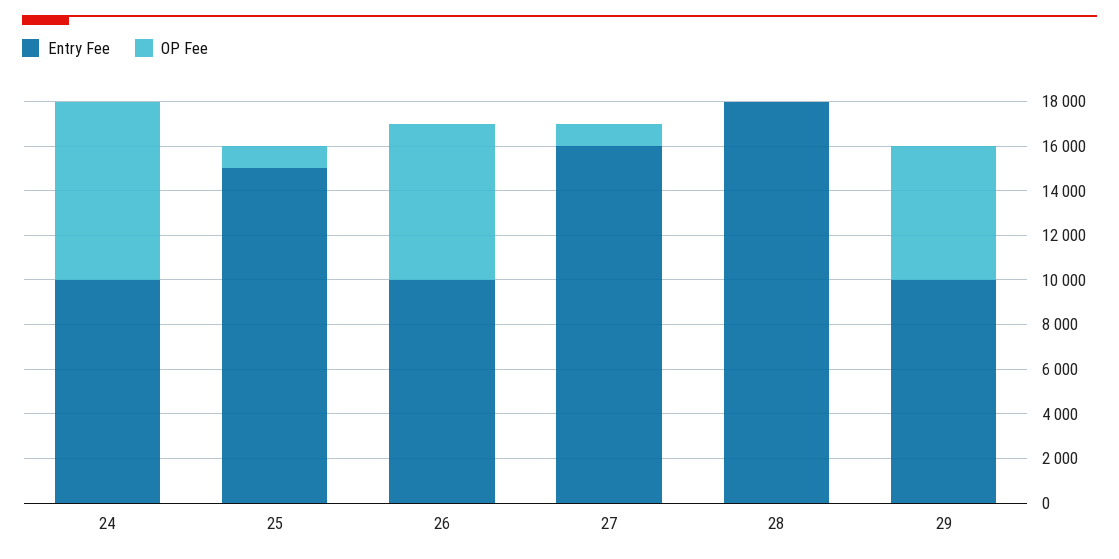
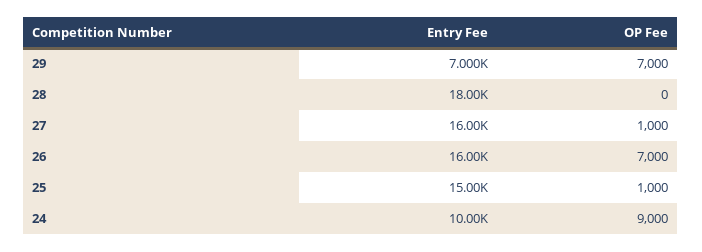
  {
    "Entry Fee": {
      "24": 10000,
      "25": 15000,
-     "26": 10000,
+     "26": 16000,
      "27": 16000,
      "28": 18000,
-     "29": 10000
+     "29": 7000
    },
    "OP Fee": {
-     "24": 8000,
+     "24": 9000,
      "25": 1000,
      "26": 7000,
      "27": 1000,
      "28": 0,
-     "29": 6000
+     "29": 7000
    }
  }

